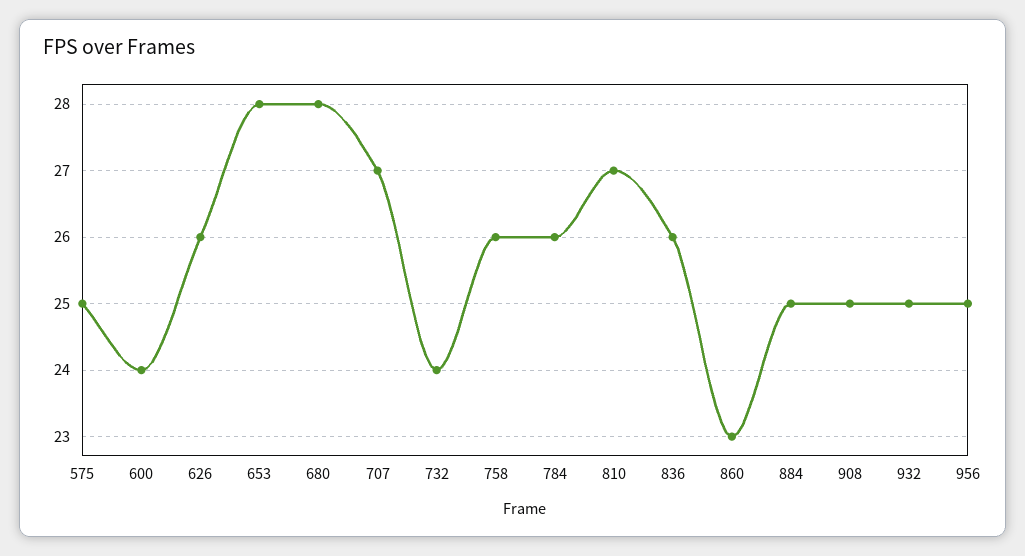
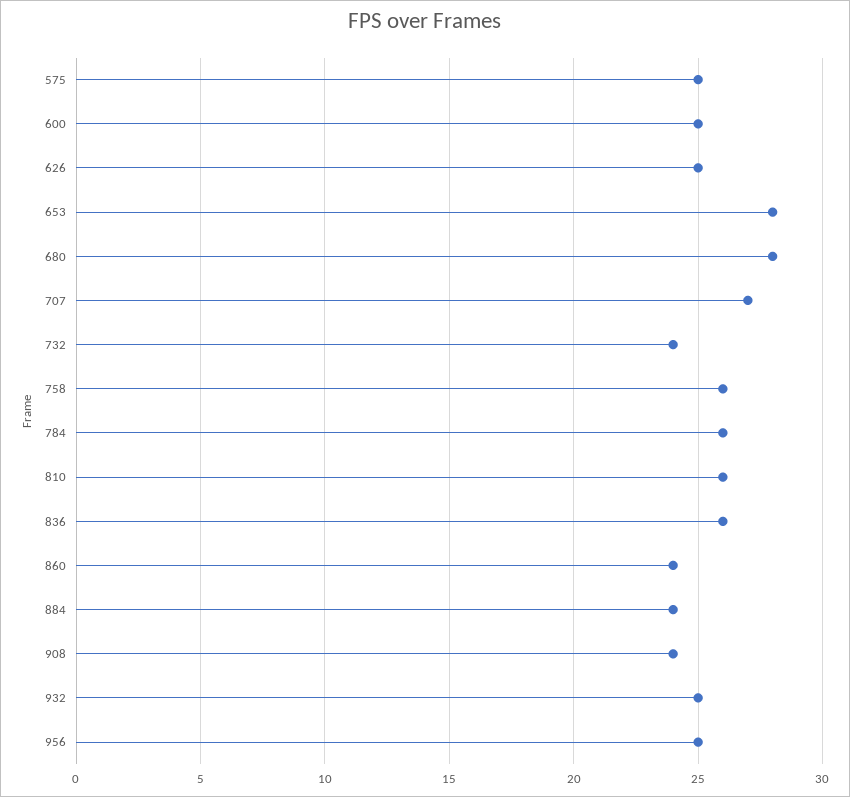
  {
    "575": 25,
-   "600": 24,
+   "600": 25,
-   "626": 26,
+   "626": 25,
    "653": 28,
    "680": 28,
    "707": 27,
    "732": 24,
    "758": 26,
    "784": 26,
-   "810": 27,
+   "810": 26,
    "836": 26,
-   "860": 23,
+   "860": 24,
-   "884": 25,
+   "884": 24,
-   "908": 25,
+   "908": 24,
    "932": 25,
    "956": 25
  }

